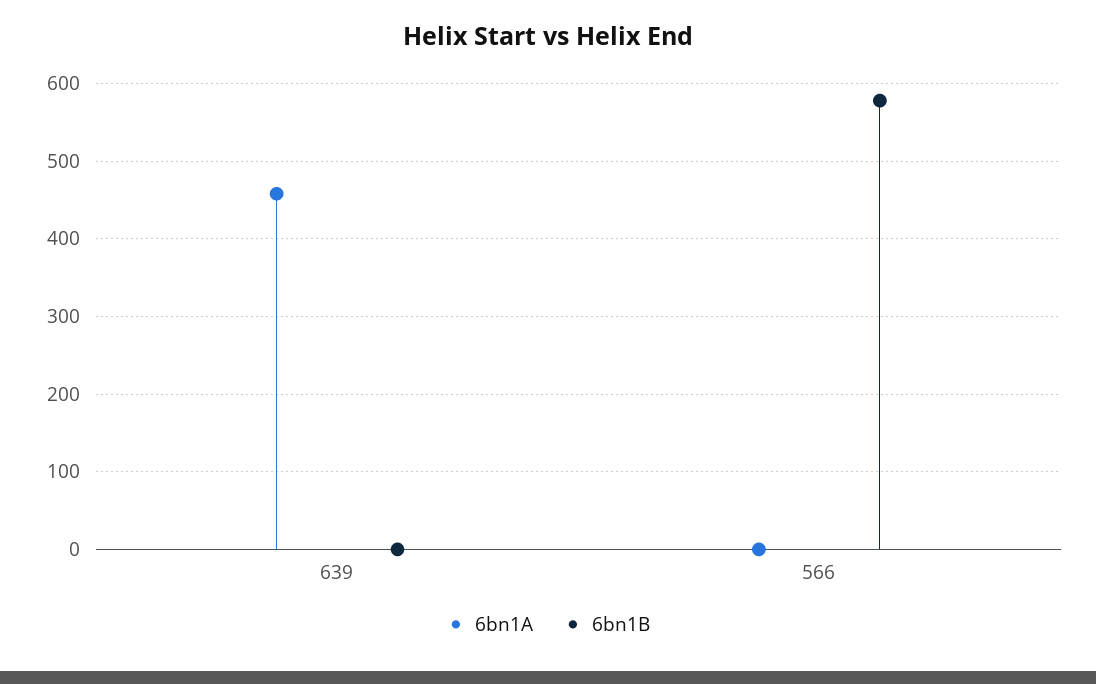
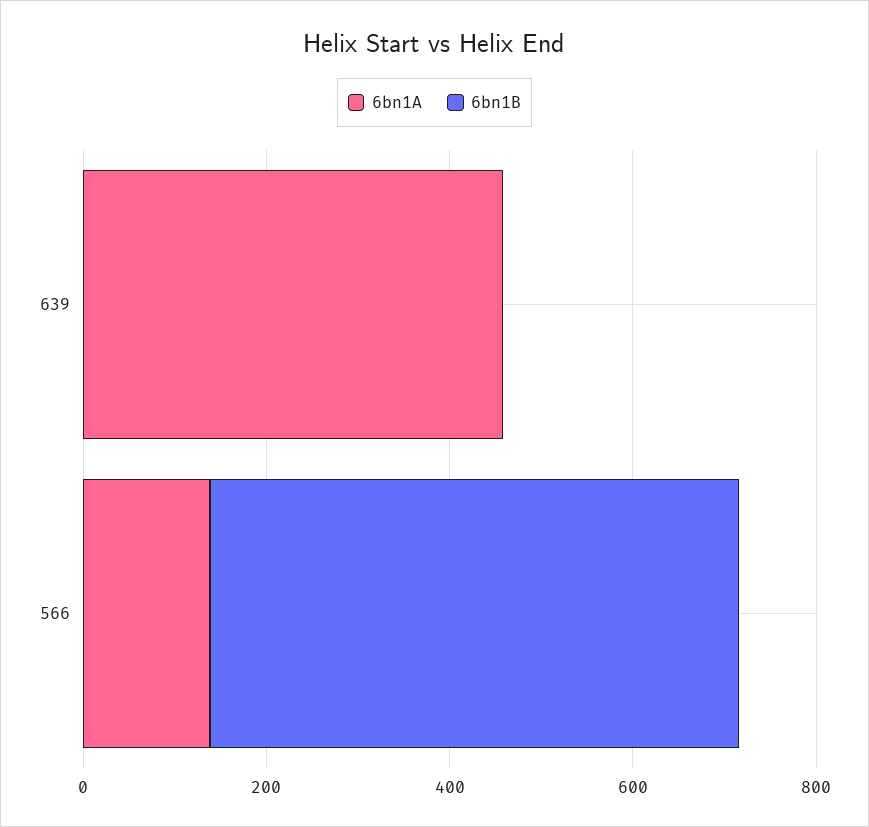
  {
    "6bn1A": {
      "639": 460,
-     "566": 0
+     "566": 150
    },
    "6bn1B": {
      "639": 0,
      "566": 580
    }
  }

